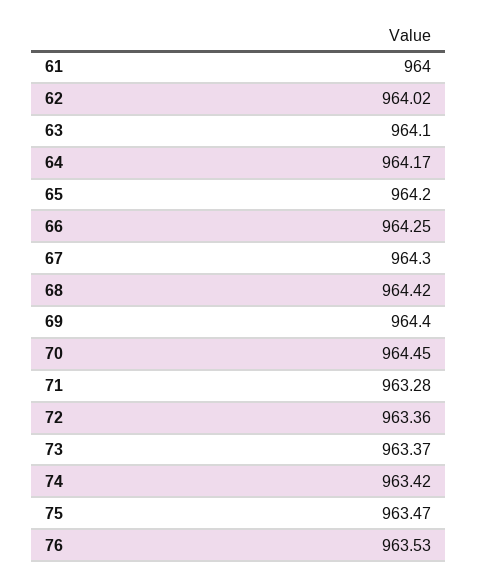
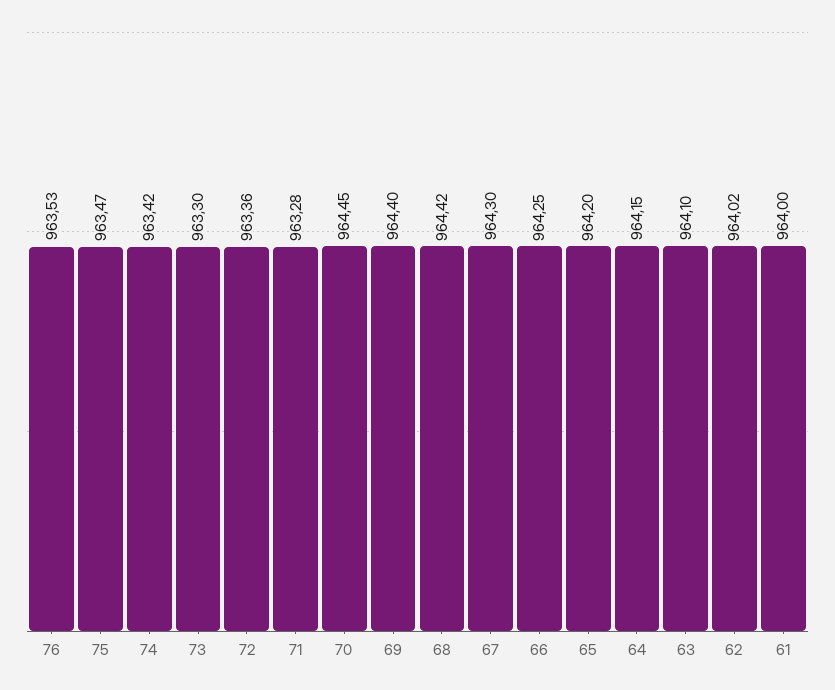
  {
    "61": 964,
    "62": 964.02,
    "63": 964.1,
-   "64": 964.17,
+   "64": 964.15,
    "65": 964.2,
    "66": 964.25,
    "67": 964.3,
    "68": 964.42,
    "69": 964.4,
    "70": 964.45,
    "71": 963.28,
    "72": 963.36,
-   "73": 963.37,
+   "73": 963.3,
    "74": 963.42,
    "75": 963.47,
    "76": 963.53
  }

